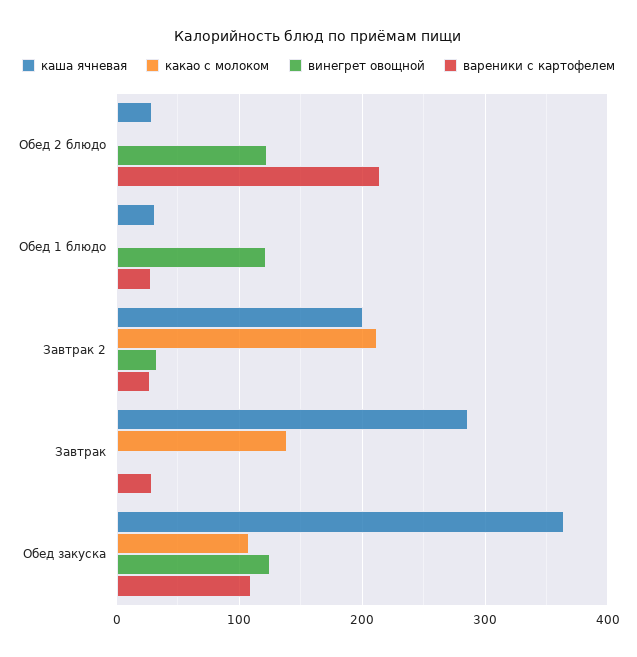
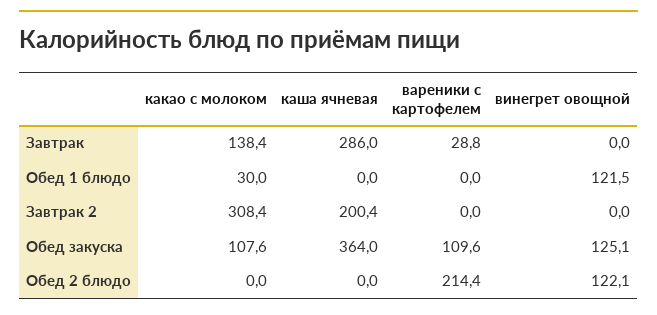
  {
    "каша ячневая": {
-     "Обед 2 блюдо": 30,
+     "Обед 2 блюдо": 0,
-     "Обед 1 блюдо": 30,
+     "Обед 1 блюдо": 0,
      "Завтрак 2": 200.4,
      "Завтрак": 286,
      "Обед закуска": 364
    },
    "какао с молоком": {
      "Обед 2 блюдо": 0,
-     "Обед 1 блюдо": 0,
+     "Обед 1 блюдо": 30,
-     "Завтрак 2": 210,
+     "Завтрак 2": 308.4,
      "Завтрак": 138.4,
      "Обед закуска": 107.6
    },
    "винегрет овощной": {
      "Обед 2 блюдо": 122.1,
      "Обед 1 блюдо": 121.5,
-     "Завтрак 2": 30,
+     "Завтрак 2": 0,
      "Завтрак": 0,
      "Обед закуска": 125.1
    },
    "вареники с картофелем": {
      "Обед 2 блюдо": 214.4,
-     "Обед 1 блюдо": 30,
+     "Обед 1 блюдо": 0,
-     "Завтрак 2": 30,
+     "Завтрак 2": 0,
      "Завтрак": 28.8,
      "Обед закуска": 109.6
    }
  }

